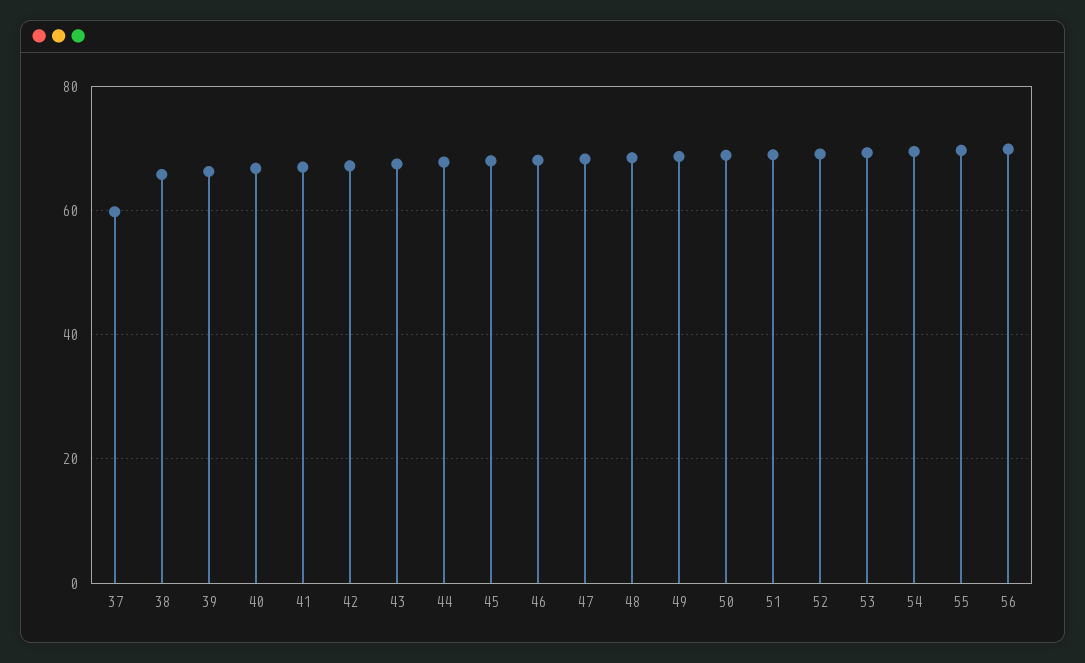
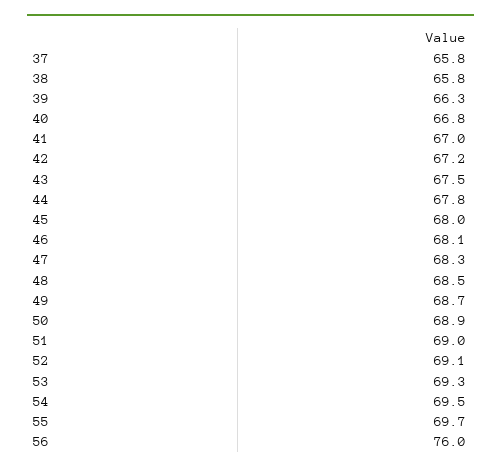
  {
-   "37": 60,
+   "37": 65.8,
    "38": 65.8,
    "39": 66.3,
    "40": 66.8,
    "41": 67,
    "42": 67.2,
    "43": 67.5,
    "44": 67.8,
    "45": 68,
    "46": 68.1,
    "47": 68.3,
    "48": 68.5,
    "49": 68.7,
    "50": 68.9,
    "51": 69,
    "52": 69.1,
    "53": 69.3,
    "54": 69.5,
    "55": 69.7,
-   "56": 70
+   "56": 76
  }

